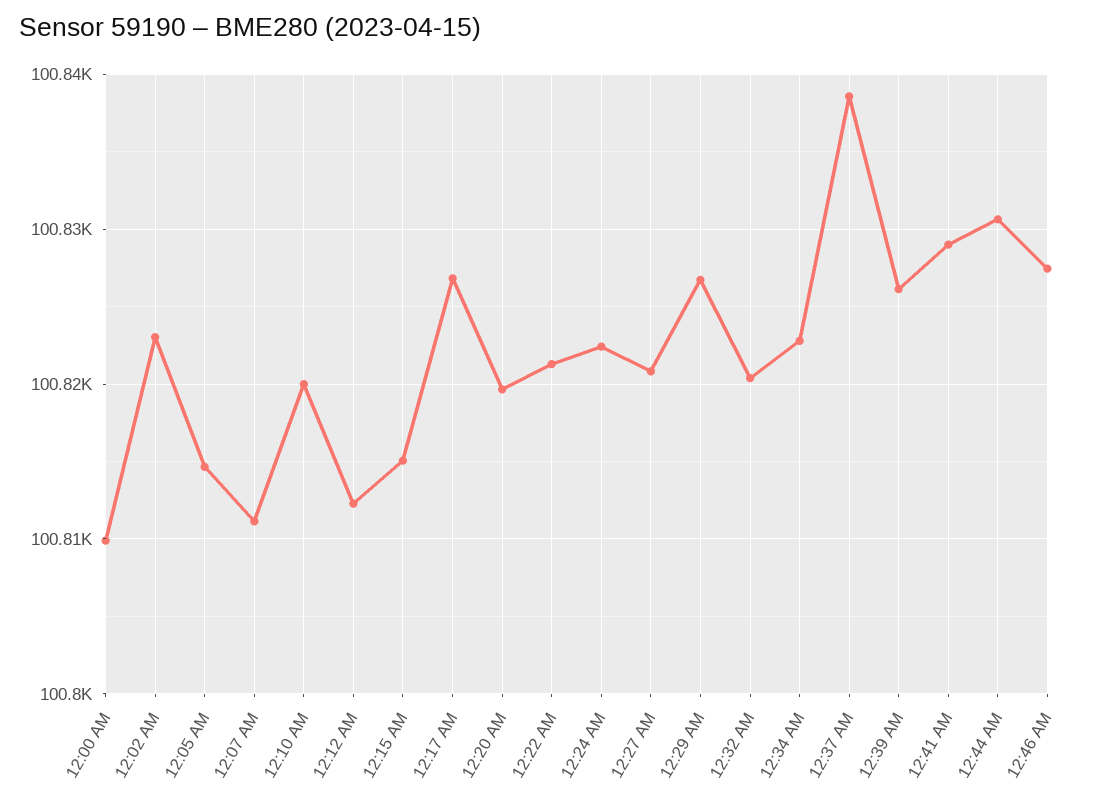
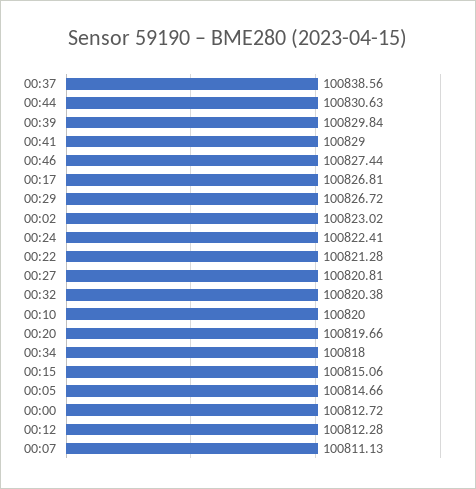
  {
-   "12:00 AM": 100810,
+   "12:00 AM": 100812.72,
    "12:02 AM": 100823.02,
    "12:05 AM": 100814.66,
    "12:07 AM": 100811.13,
    "12:10 AM": 100820,
    "12:12 AM": 100812.28,
    "12:15 AM": 100815.06,
    "12:17 AM": 100826.81,
    "12:20 AM": 100819.66,
    "12:22 AM": 100821.28,
    "12:24 AM": 100822.41,
    "12:27 AM": 100820.81,
    "12:29 AM": 100826.72,
    "12:32 AM": 100820.38,
-   "12:34 AM": 100823,
+   "12:34 AM": 100818,
    "12:37 AM": 100838.56,
-   "12:39 AM": 100826,
+   "12:39 AM": 100829.84,
    "12:41 AM": 100829,
    "12:44 AM": 100830.63,
    "12:46 AM": 100827.44
  }

